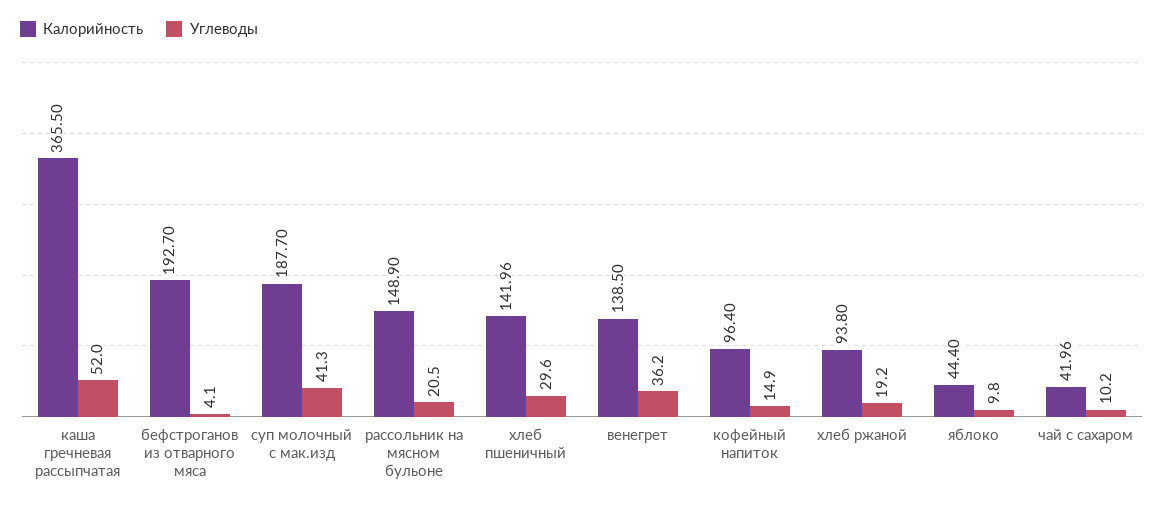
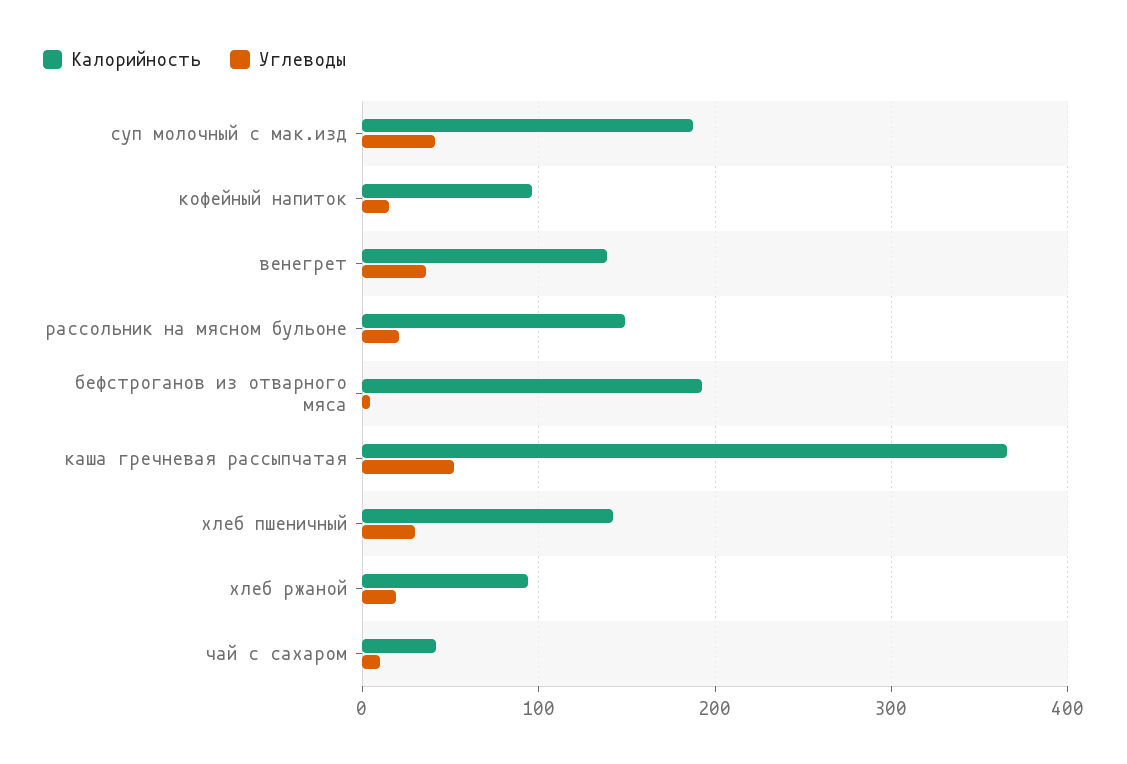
  {
    "Калорийность": {
      "каша гречневая рассыпчатая": 365.5,
      "бефстроганов из отварного мяса": 192.7,
      "суп молочный с мак.изд": 187.7,
      "рассольник на мясном бульоне": 148.9,
      "хлеб пшеничный": 141.96,
      "венегрет": 138.5,
      "кофейный напиток": 96.4,
      "хлеб ржаной": 93.8,
-     "яблоко": 44.4,
      "чай с сахаром": 41.96
    },
    "Углеводы": {
      "каша гречневая рассыпчатая": 52,
      "бефстроганов из отварного мяса": 4.1,
      "суп молочный с мак.изд": 41.3,
      "рассольник на мясном бульоне": 20.5,
      "хлеб пшеничный": 29.6,
      "венегрет": 36.2,
      "кофейный напиток": 14.9,
      "хлеб ржаной": 19.2,
-     "яблоко": 9.8,
      "чай с сахаром": 10.2
    }
  }

